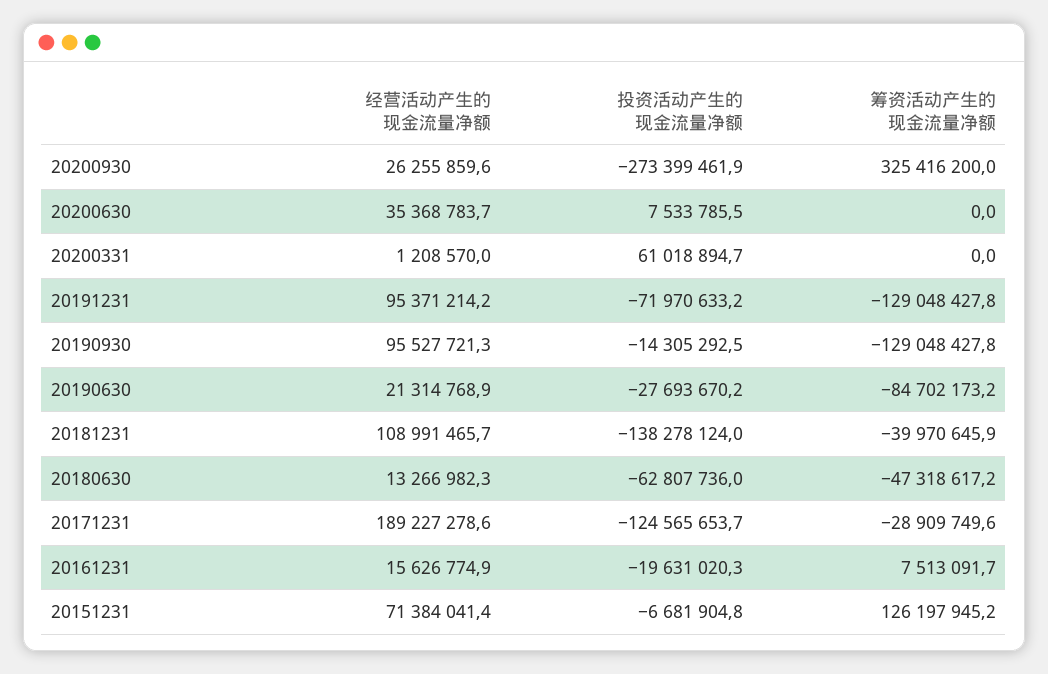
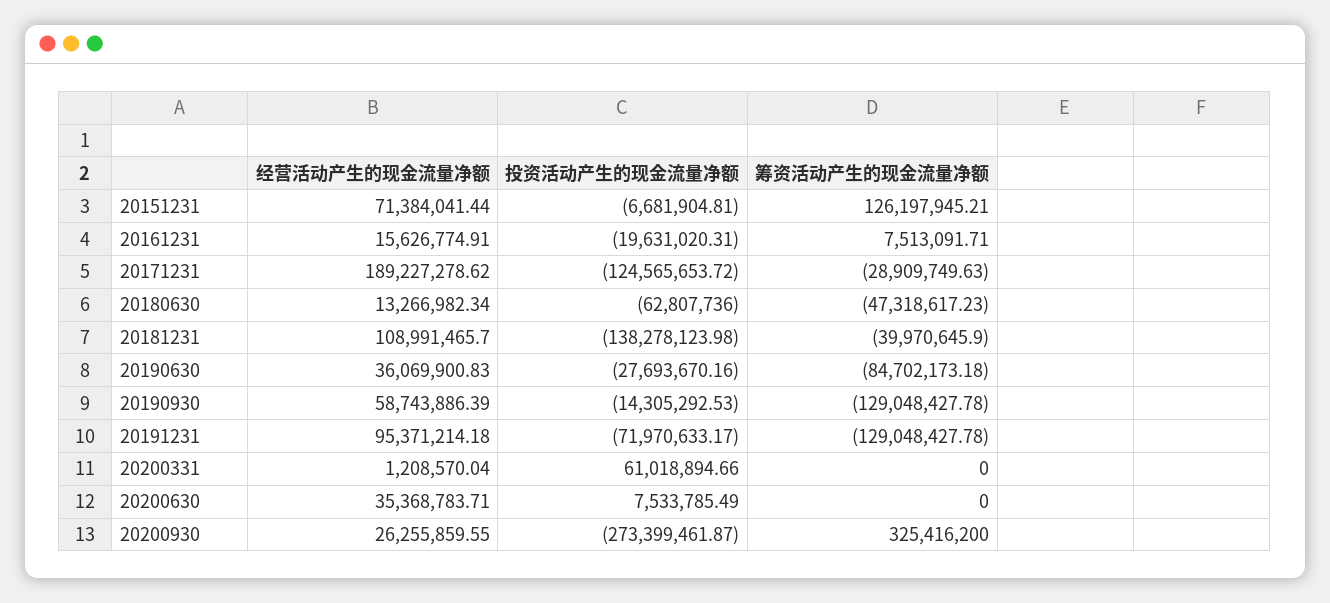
  {
    "经营活动产生的现金流量净额": {
      "20200930": 26255859.55,
      "20200630": 35368783.71,
      "20200331": 1208570.04,
      "20191231": 95371214.18,
-     "20190930": 95527721.3,
+     "20190930": 58743886.39,
-     "20190630": 21314768.9,
+     "20190630": 36069900.83,
      "20181231": 108991465.7,
      "20180630": 13266982.34,
      "20171231": 189227278.62,
      "20161231": 15626774.91,
      "20151231": 71384041.44
    },
    "投资活动产生的现金流量净额": {
      "20200930": -273399461.87,
      "20200630": 7533785.49,
      "20200331": 61018894.66,
      "20191231": -71970633.17,
      "20190930": -14305292.53,
      "20190630": -27693670.16,
      "20181231": -138278123.98,
      "20180630": -62807736,
      "20171231": -124565653.72,
      "20161231": -19631020.31,
      "20151231": -6681904.81
    },
    "筹资活动产生的现金流量净额": {
      "20200930": 325416200,
      "20200630": 0,
      "20200331": 0,
      "20191231": -129048427.78,
      "20190930": -129048427.78,
      "20190630": -84702173.18,
      "20181231": -39970645.9,
      "20180630": -47318617.23,
      "20171231": -28909749.63,
      "20161231": 7513091.71,
      "20151231": 126197945.21
    }
  }

